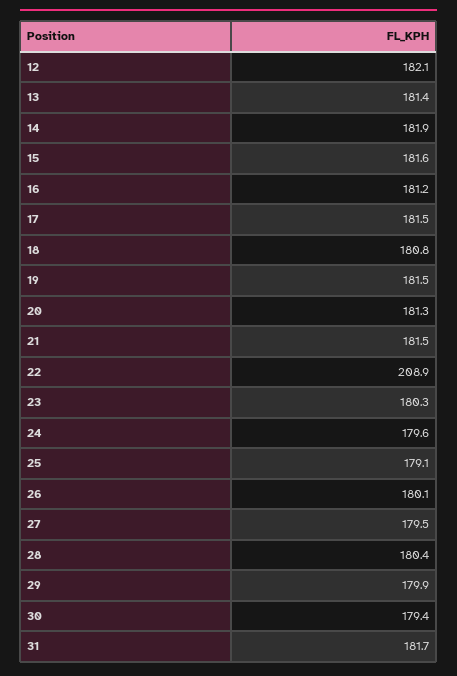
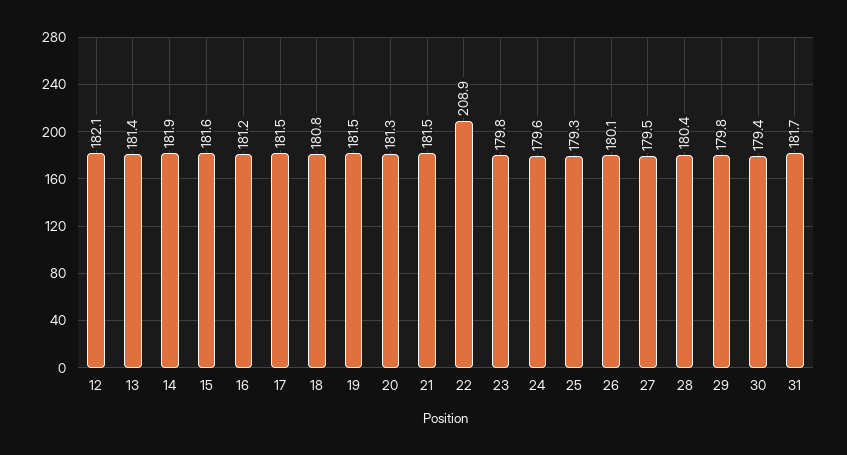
  {
    "12": 182.1,
    "13": 181.4,
    "14": 181.9,
    "15": 181.6,
    "16": 181.2,
    "17": 181.5,
    "18": 180.8,
    "19": 181.5,
    "20": 181.3,
    "21": 181.5,
    "22": 208.9,
-   "23": 180.3,
+   "23": 179.8,
    "24": 179.6,
-   "25": 179.1,
+   "25": 179.3,
    "26": 180.1,
    "27": 179.5,
    "28": 180.4,
-   "29": 179.9,
+   "29": 179.8,
    "30": 179.4,
    "31": 181.7
  }

